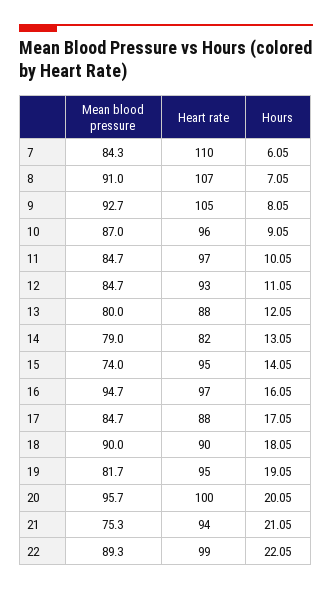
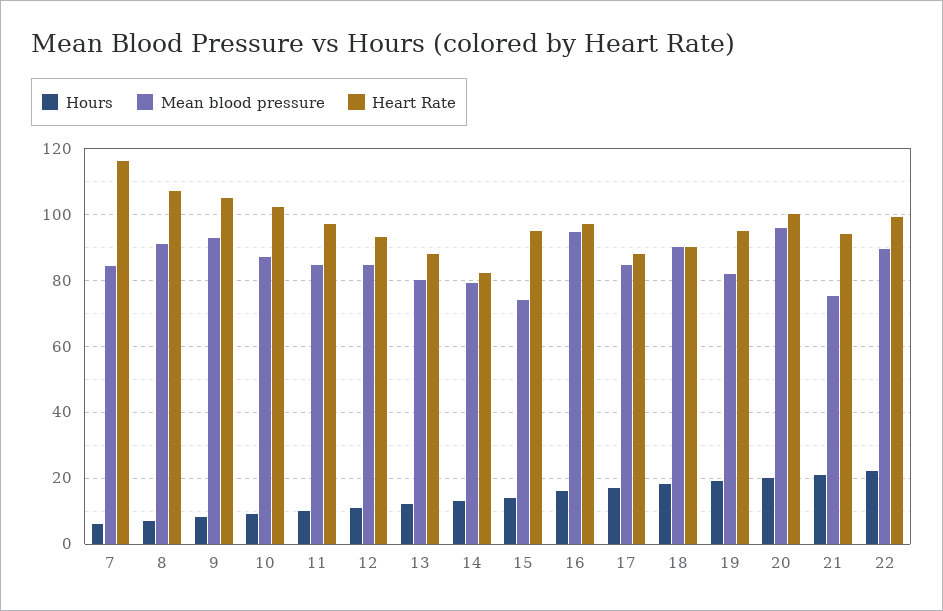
  {
    "Mean blood pressure": {
      "7": 84.3,
      "8": 91,
      "9": 92.7,
      "10": 87,
      "11": 84.7,
      "12": 84.7,
      "13": 80,
      "14": 79,
      "15": 74,
      "16": 94.7,
      "17": 84.7,
      "18": 90,
      "19": 81.7,
      "20": 95.7,
      "21": 75.3,
      "22": 89.3
    },
    "Heart rate": {
-     "7": 110,
+     "7": 116,
      "8": 107,
      "9": 105,
-     "10": 96,
+     "10": 102,
      "11": 97,
      "12": 93,
      "13": 88,
      "14": 82,
      "15": 95,
      "16": 97,
      "17": 88,
      "18": 90,
      "19": 95,
      "20": 100,
      "21": 94,
      "22": 99
    },
    "Hours": {
      "7": 6.05,
      "8": 7.05,
      "9": 8.05,
      "10": 9.05,
      "11": 10.05,
      "12": 11.05,
      "13": 12.05,
      "14": 13.05,
      "15": 14.05,
      "16": 16.05,
      "17": 17.05,
      "18": 18.05,
      "19": 19.05,
      "20": 20.05,
      "21": 21.05,
      "22": 22.05
    }
  }

